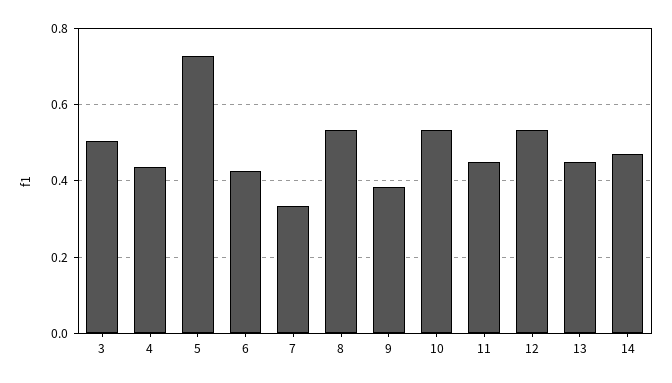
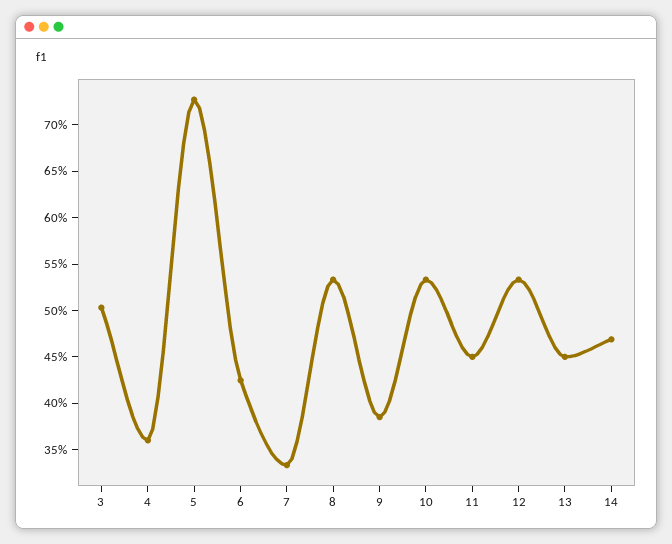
  {
    "3": 0.5,
-   "4": 0.44,
+   "4": 0.36,
    "5": 0.73,
    "6": 0.42,
    "7": 0.33,
    "8": 0.53,
    "9": 0.39,
    "10": 0.53,
    "11": 0.45,
    "12": 0.53,
    "13": 0.45,
    "14": 0.47
  }

